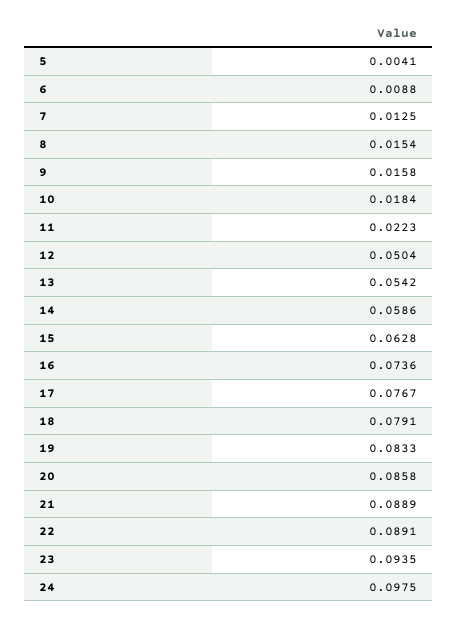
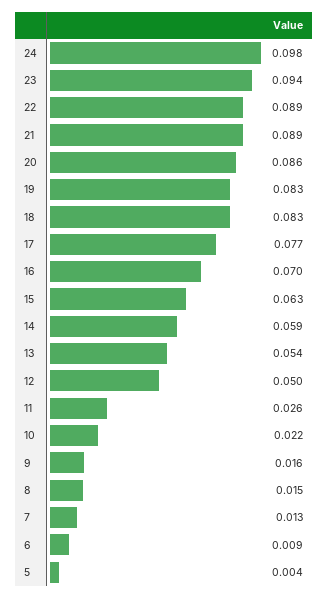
  {
    "5": 0.0041,
    "6": 0.0088,
    "7": 0.0125,
    "8": 0.0154,
    "9": 0.0158,
-   "10": 0.0184,
+   "10": 0.022,
-   "11": 0.0223,
+   "11": 0.026,
    "12": 0.0504,
    "13": 0.0542,
    "14": 0.0586,
    "15": 0.0628,
-   "16": 0.0736,
+   "16": 0.07,
    "17": 0.0767,
-   "18": 0.0791,
+   "18": 0.083,
    "19": 0.0833,
    "20": 0.0858,
    "21": 0.0889,
    "22": 0.0891,
    "23": 0.0935,
    "24": 0.0975
  }

